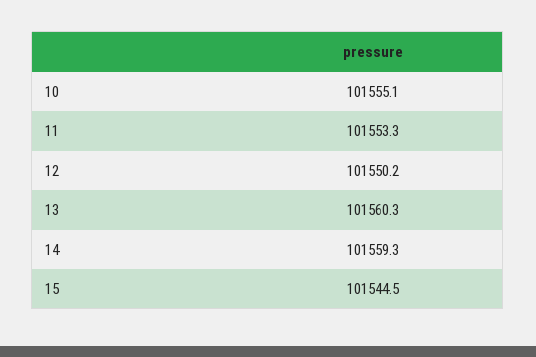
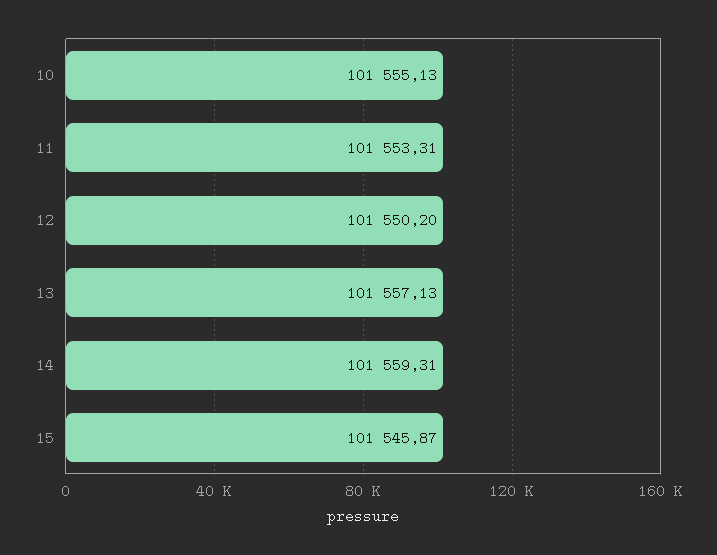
  {
    "10": 101555.13,
    "11": 101553.31,
    "12": 101550.2,
-   "13": 101560.3,
+   "13": 101557.13,
    "14": 101559.31,
-   "15": 101544.5
+   "15": 101545.87
  }

